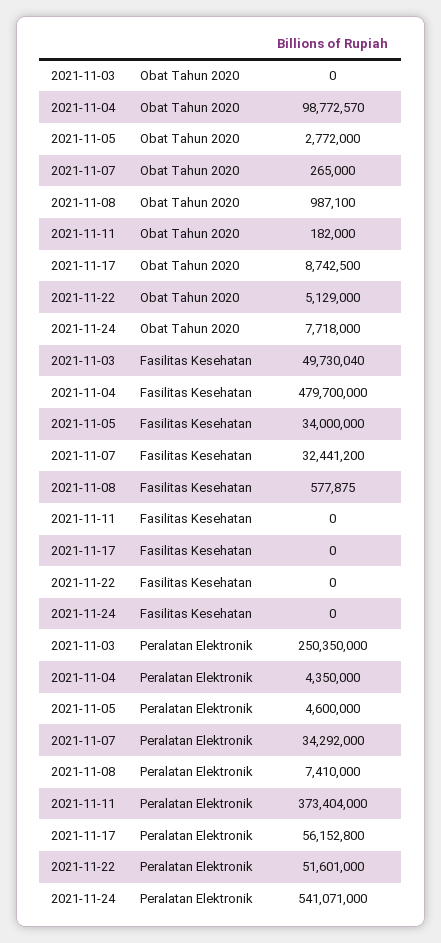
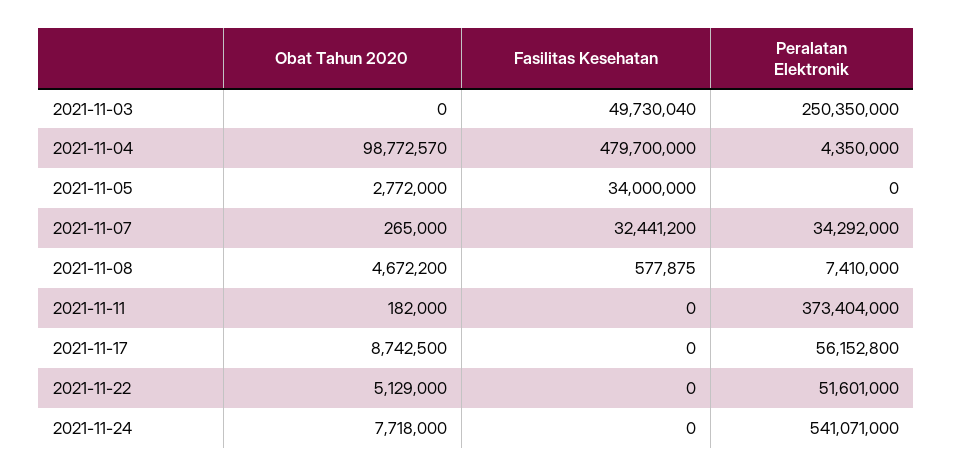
  {
    "2021-11-03": {
      "Obat Tahun 2020": 0,
      "Fasilitas Kesehatan": 49730040,
      "Peralatan Elektronik": 250350000
    },
    "2021-11-04": {
      "Obat Tahun 2020": 98772570,
      "Fasilitas Kesehatan": 479700000,
      "Peralatan Elektronik": 4350000
    },
    "2021-11-05": {
      "Obat Tahun 2020": 2772000,
      "Fasilitas Kesehatan": 34000000,
-     "Peralatan Elektronik": 4600000
+     "Peralatan Elektronik": 0
    },
    "2021-11-07": {
      "Obat Tahun 2020": 265000,
      "Fasilitas Kesehatan": 32441200,
      "Peralatan Elektronik": 34292000
    },
    "2021-11-08": {
-     "Obat Tahun 2020": 987100,
+     "Obat Tahun 2020": 4672200,
      "Fasilitas Kesehatan": 577875,
      "Peralatan Elektronik": 7410000
    },
    "2021-11-11": {
      "Obat Tahun 2020": 182000,
      "Fasilitas Kesehatan": 0,
      "Peralatan Elektronik": 373404000
    },
    "2021-11-17": {
      "Obat Tahun 2020": 8742500,
      "Fasilitas Kesehatan": 0,
      "Peralatan Elektronik": 56152800
    },
    "2021-11-22": {
      "Obat Tahun 2020": 5129000,
      "Fasilitas Kesehatan": 0,
      "Peralatan Elektronik": 51601000
    },
    "2021-11-24": {
      "Obat Tahun 2020": 7718000,
      "Fasilitas Kesehatan": 0,
      "Peralatan Elektronik": 541071000
    }
  }

